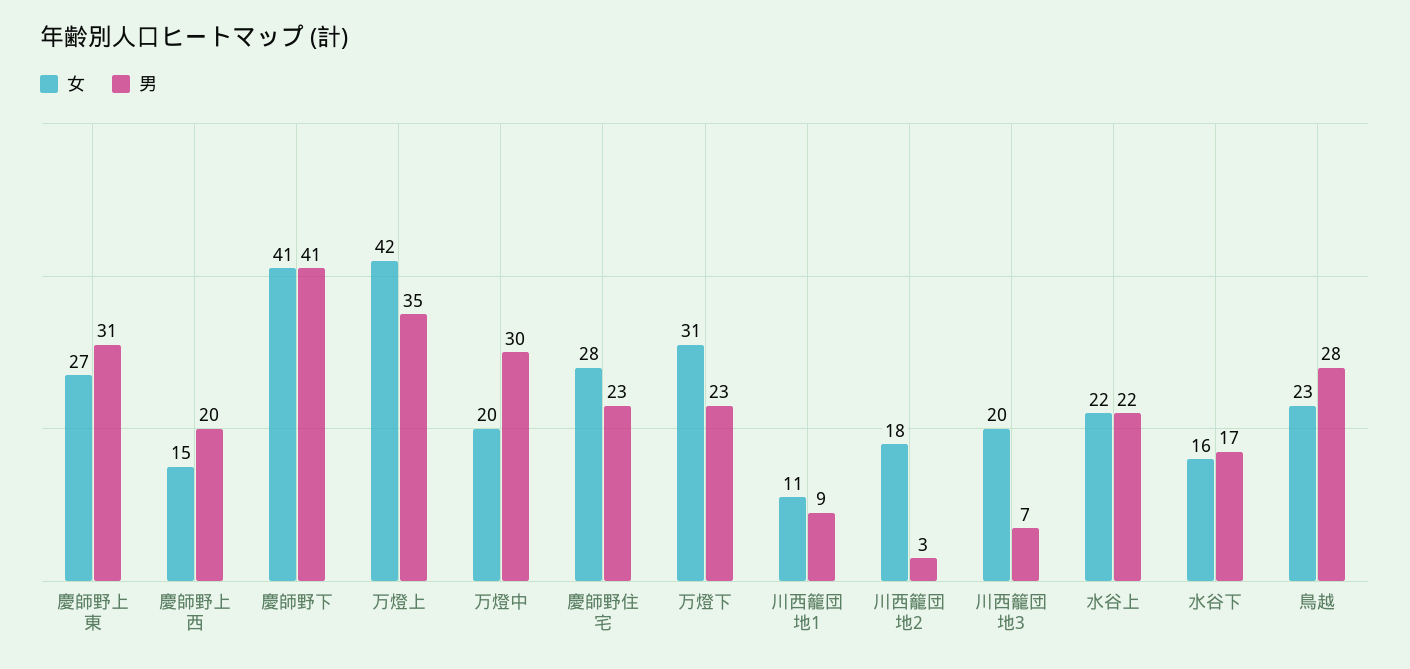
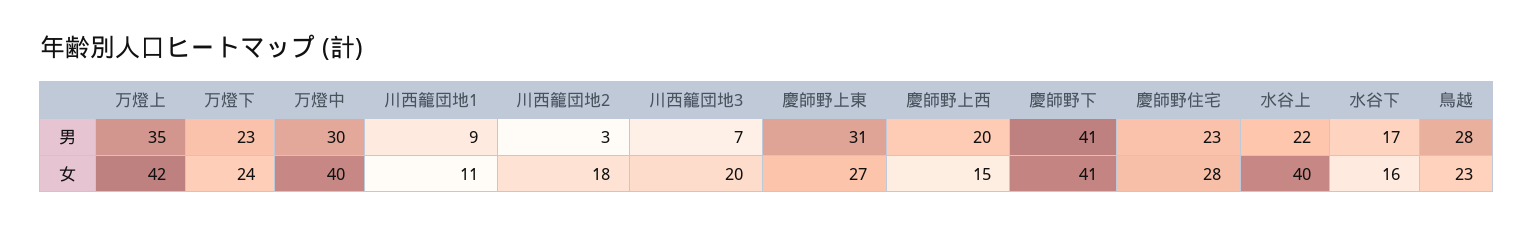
  {
    "女": {
      "慶師野上東": 27,
      "慶師野上西": 15,
      "慶師野下": 41,
      "万燈上": 42,
-     "万燈中": 20,
+     "万燈中": 40,
      "慶師野住宅": 28,
-     "万燈下": 31,
+     "万燈下": 24,
      "川西籠団地1": 11,
      "川西籠団地2": 18,
      "川西籠団地3": 20,
-     "水谷上": 22,
+     "水谷上": 40,
      "水谷下": 16,
      "鳥越": 23
    },
    "男": {
      "慶師野上東": 31,
      "慶師野上西": 20,
      "慶師野下": 41,
      "万燈上": 35,
      "万燈中": 30,
      "慶師野住宅": 23,
      "万燈下": 23,
      "川西籠団地1": 9,
      "川西籠団地2": 3,
      "川西籠団地3": 7,
      "水谷上": 22,
      "水谷下": 17,
      "鳥越": 28
    }
  }

